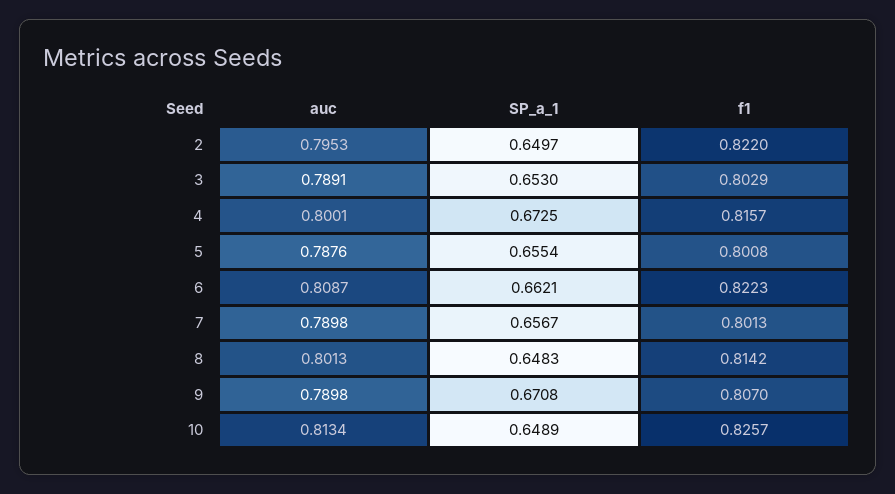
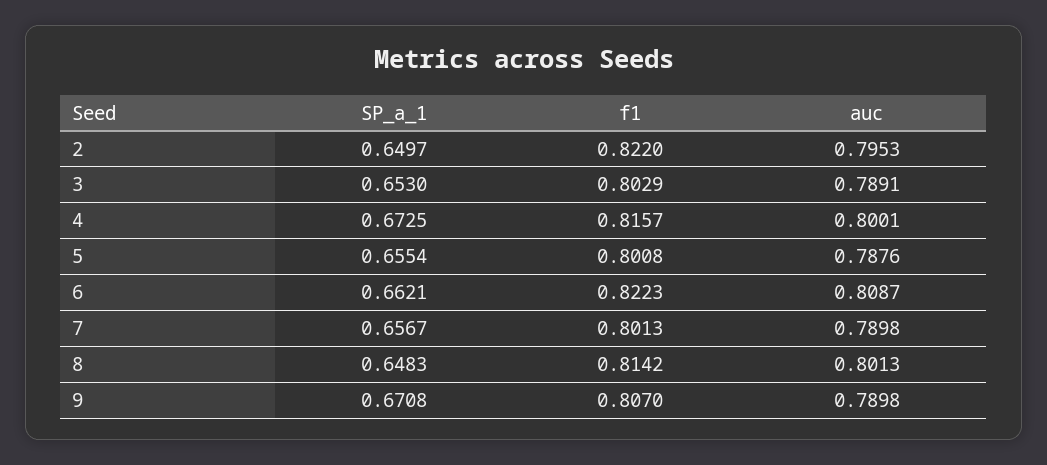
  {
    "auc": {
      "2": 0.7953,
      "3": 0.7891,
      "4": 0.8001,
      "5": 0.7876,
      "6": 0.8087,
      "7": 0.7898,
      "8": 0.8013,
-     "9": 0.7898,
+     "9": 0.7898
-     "10": 0.8134
    },
    "SP_a_1": {
      "2": 0.6497,
      "3": 0.653,
      "4": 0.6725,
      "5": 0.6554,
      "6": 0.6621,
      "7": 0.6567,
      "8": 0.6483,
-     "9": 0.6708,
+     "9": 0.6708
-     "10": 0.6489
    },
    "f1": {
      "2": 0.822,
      "3": 0.8029,
      "4": 0.8157,
      "5": 0.8008,
      "6": 0.8223,
      "7": 0.8013,
      "8": 0.8142,
-     "9": 0.807,
+     "9": 0.807
-     "10": 0.8257
    }
  }

